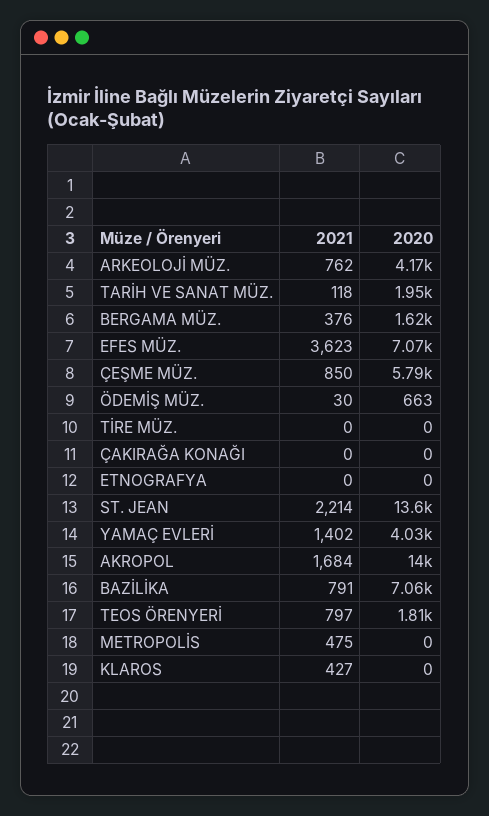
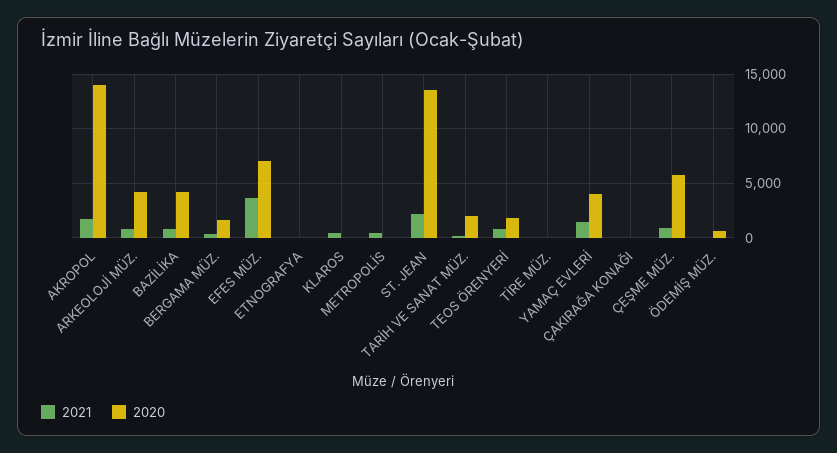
  {
    "2021": {
      "ARKEOLOJİ MÜZ.": 762,
      "TARİH VE SANAT MÜZ.": 118,
      "BERGAMA MÜZ.": 376,
      "EFES MÜZ.": 3623,
      "ÇEŞME MÜZ.": 850,
      "ÖDEMİŞ MÜZ.": 30,
      "TİRE MÜZ.": 0,
      "ÇAKIRAĞA KONAĞI": 0,
      "ETNOGRAFYA": 0,
      "ST. JEAN": 2214,
      "YAMAÇ EVLERİ": 1402,
      "AKROPOL": 1684,
      "BAZİLİKA": 791,
      "TEOS ÖRENYERİ": 797,
      "METROPOLİS": 475,
      "KLAROS": 427
    },
    "2020": {
      "ARKEOLOJİ MÜZ.": 4170,
      "TARİH VE SANAT MÜZ.": 1950,
      "BERGAMA MÜZ.": 1620,
      "EFES MÜZ.": 7070,
      "ÇEŞME MÜZ.": 5790,
      "ÖDEMİŞ MÜZ.": 663,
      "TİRE MÜZ.": 0,
      "ÇAKIRAĞA KONAĞI": 0,
      "ETNOGRAFYA": 0,
      "ST. JEAN": 13600,
      "YAMAÇ EVLERİ": 4030,
      "AKROPOL": 14000,
-     "BAZİLİKA": 7060,
+     "BAZİLİKA": 4000,
      "TEOS ÖRENYERİ": 1810,
      "METROPOLİS": 0,
      "KLAROS": 0
    }
  }

